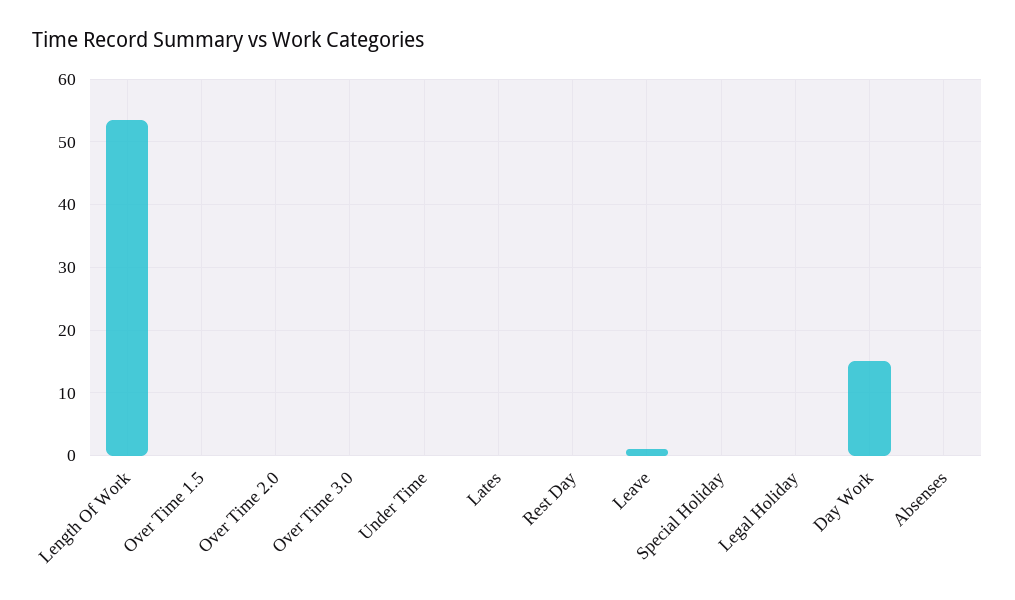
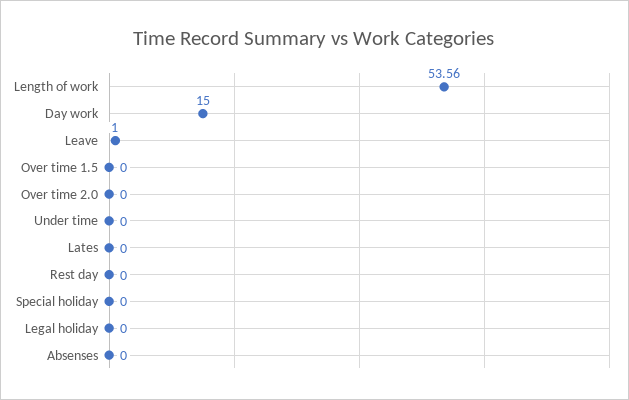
  {
    "Length Of Work": 53.56,
    "Over Time 1.5": 0,
    "Over Time 2.0": 0,
-   "Over Time 3.0": 0,
    "Under Time": 0,
    "Lates": 0,
    "Rest Day": 0,
    "Leave": 1,
    "Special Holiday": 0,
    "Legal Holiday": 0,
    "Day Work": 15,
    "Absenses": 0
  }

